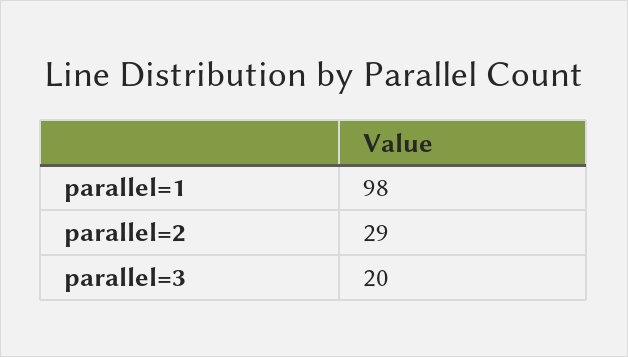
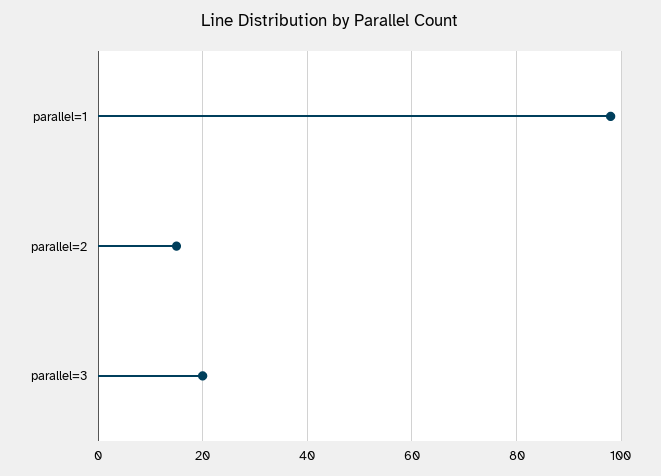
  {
    "parallel=1": 98,
-   "parallel=2": 29,
+   "parallel=2": 15,
    "parallel=3": 20
  }

